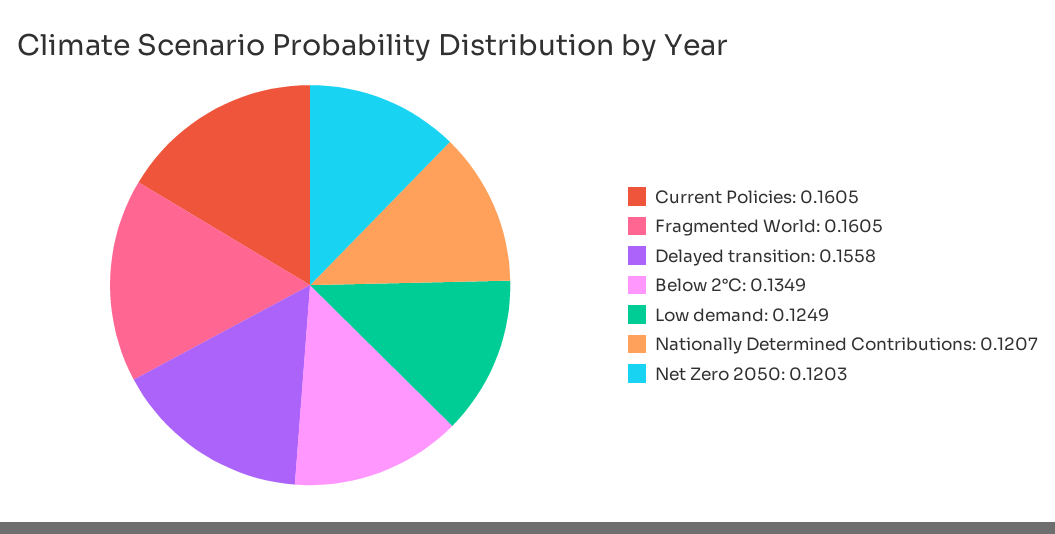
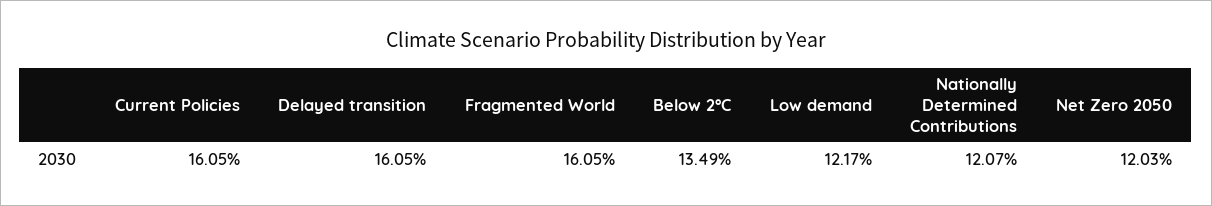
  {
    "Current Policies": 0.1605,
    "Fragmented World": 0.1605,
-   "Delayed transition": 0.1558,
+   "Delayed transition": 0.1605,
    "Below 2°C": 0.1349,
-   "Low demand": 0.1249,
+   "Low demand": 0.1217,
    "Nationally Determined Contributions": 0.1207,
    "Net Zero 2050": 0.1203
  }

